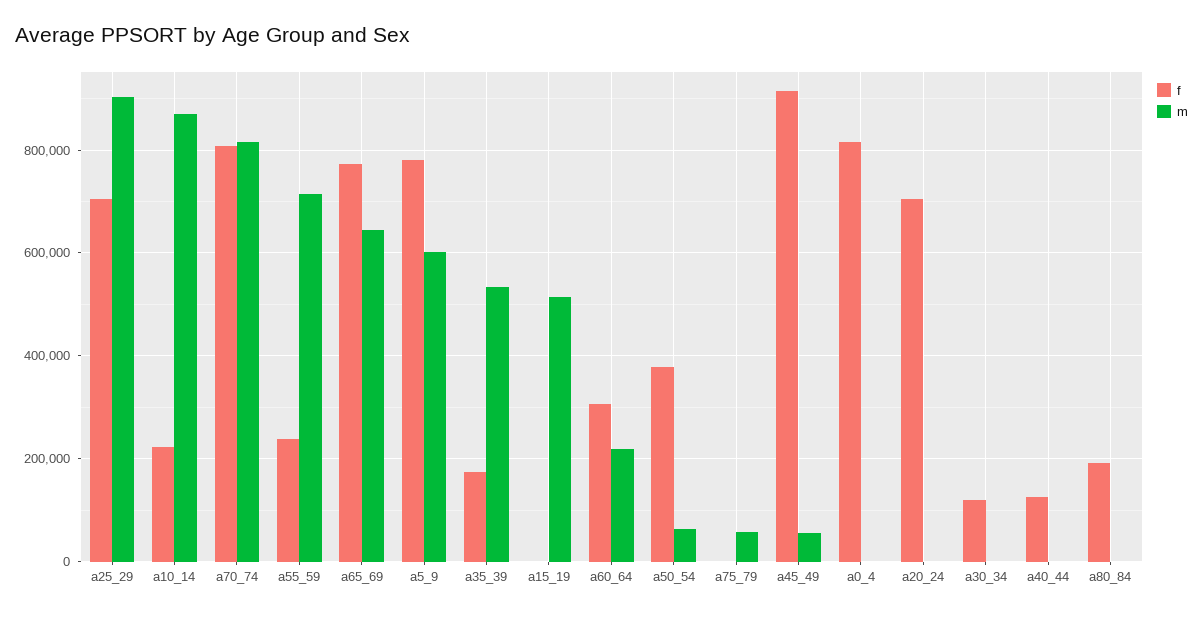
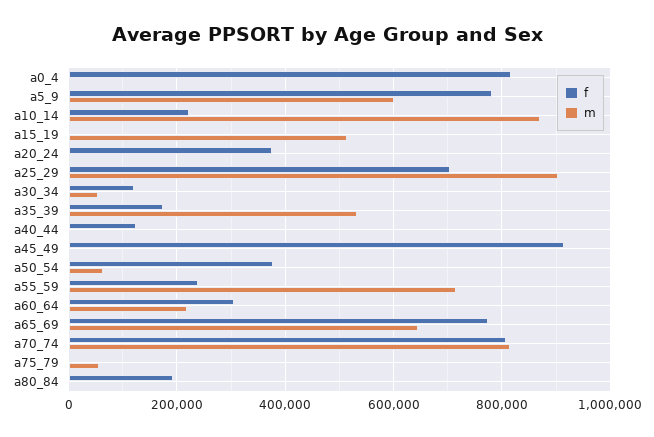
  {
    "f": {
      "a25_29": 700000,
      "a10_14": 220000,
      "a70_74": 800000,
      "a55_59": 240000,
      "a65_69": 780000,
      "a5_9": 780000,
      "a35_39": 180000,
      "a15_19": 0,
      "a60_64": 300000,
      "a50_54": 380000,
      "a75_79": 0,
      "a45_49": 920000,
      "a0_4": 820000,
-     "a20_24": 700000,
+     "a20_24": 380000,
      "a30_34": 120000,
      "a40_44": 120000,
      "a80_84": 200000
    },
    "m": {
      "a25_29": 900000,
      "a10_14": 880000,
      "a70_74": 820000,
      "a55_59": 720000,
      "a65_69": 640000,
      "a5_9": 600000,
      "a35_39": 540000,
      "a15_19": 520000,
      "a60_64": 220000,
      "a50_54": 60000,
      "a75_79": 60000,
-     "a45_49": 60000,
+     "a45_49": 0,
      "a0_4": 0,
      "a20_24": 0,
-     "a30_34": 0,
+     "a30_34": 60000,
      "a40_44": 0,
      "a80_84": 0
    }
  }

